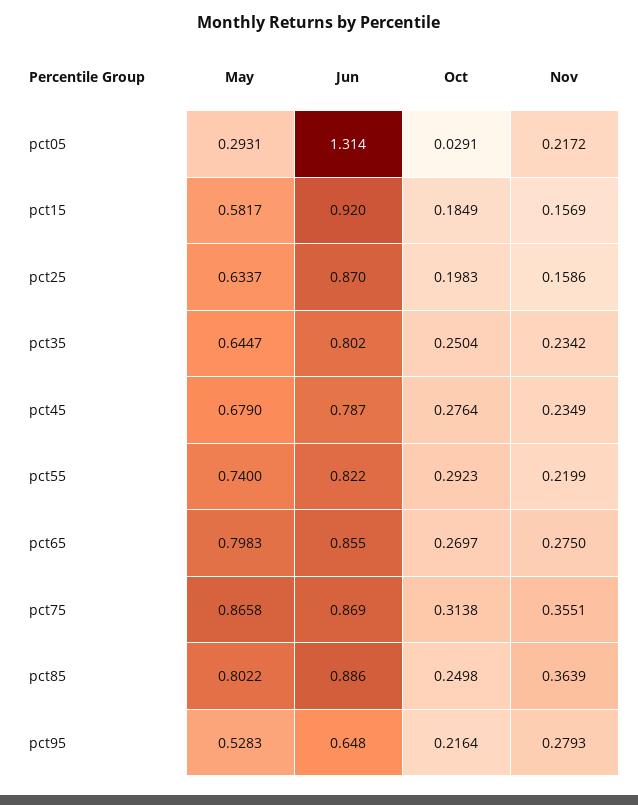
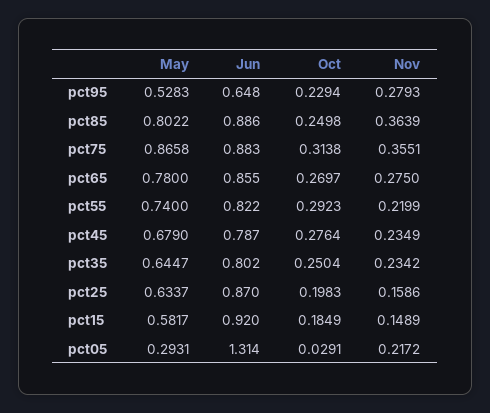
  {
    "May": {
      "pct05": 0.2931,
      "pct15": 0.5817,
      "pct25": 0.6337,
      "pct35": 0.6447,
      "pct45": 0.679,
      "pct55": 0.74,
-     "pct65": 0.7983,
+     "pct65": 0.78,
      "pct75": 0.8658,
      "pct85": 0.8022,
      "pct95": 0.5283
    },
    "Jun": {
      "pct05": 1.314,
      "pct15": 0.92,
      "pct25": 0.87,
      "pct35": 0.802,
      "pct45": 0.787,
      "pct55": 0.822,
      "pct65": 0.855,
-     "pct75": 0.869,
+     "pct75": 0.883,
      "pct85": 0.886,
      "pct95": 0.648
    },
    "Oct": {
      "pct05": 0.0291,
      "pct15": 0.1849,
      "pct25": 0.1983,
      "pct35": 0.2504,
      "pct45": 0.2764,
      "pct55": 0.2923,
      "pct65": 0.2697,
      "pct75": 0.3138,
      "pct85": 0.2498,
-     "pct95": 0.2164
+     "pct95": 0.2294
    },
    "Nov": {
      "pct05": 0.2172,
-     "pct15": 0.1569,
+     "pct15": 0.1489,
      "pct25": 0.1586,
      "pct35": 0.2342,
      "pct45": 0.2349,
      "pct55": 0.2199,
      "pct65": 0.275,
      "pct75": 0.3551,
      "pct85": 0.3639,
      "pct95": 0.2793
    }
  }

